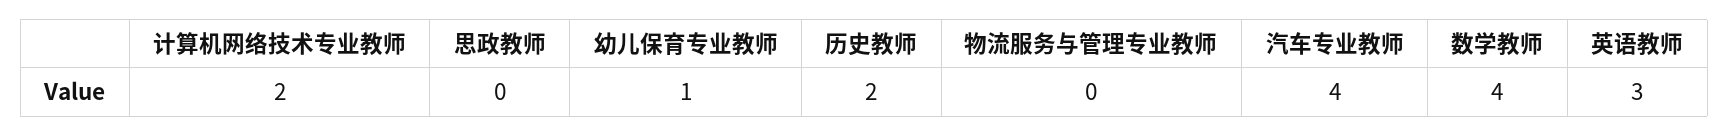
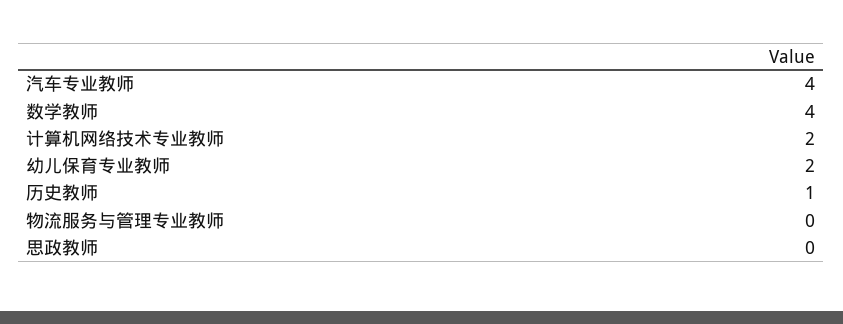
  {
    "计算机网络技术专业教师": 2,
    "思政教师": 0,
-   "幼儿保育专业教师": 1,
+   "幼儿保育专业教师": 2,
-   "历史教师": 2,
+   "历史教师": 1,
    "物流服务与管理专业教师": 0,
    "汽车专业教师": 4,
-   "数学教师": 4,
+   "数学教师": 4
-   "英语教师": 3
  }

